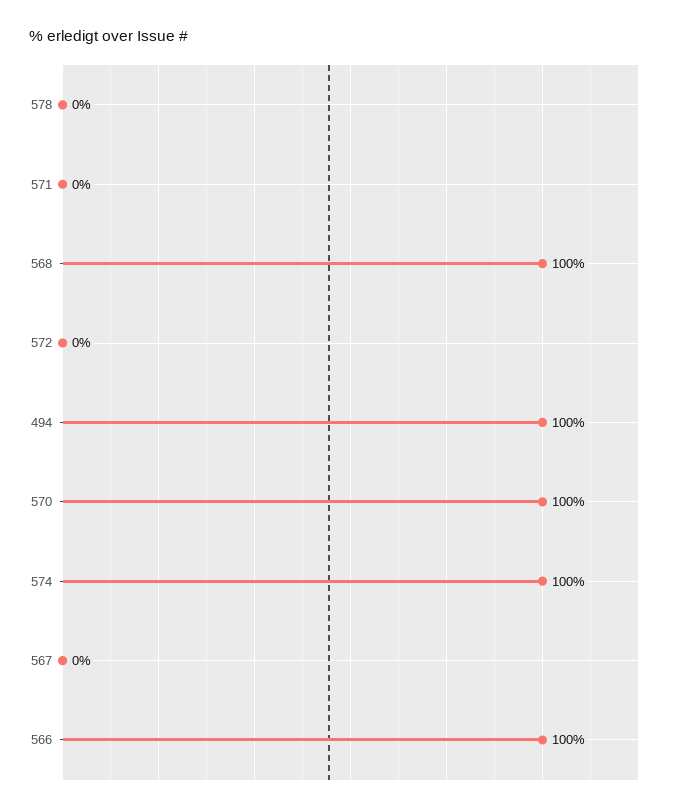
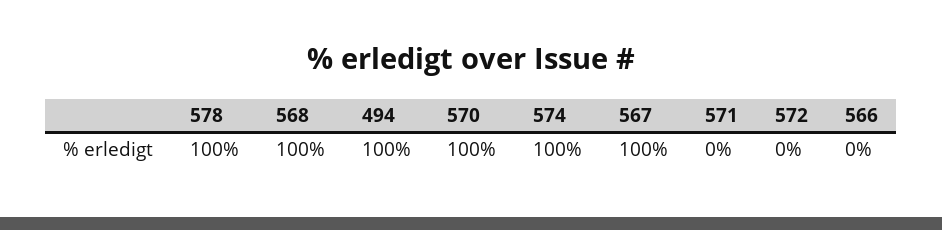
  {
-   "578": 0,
+   "578": 100,
    "571": 0,
    "568": 100,
    "572": 0,
    "494": 100,
    "570": 100,
    "574": 100,
-   "567": 0,
+   "567": 100,
-   "566": 100
+   "566": 0
  }

